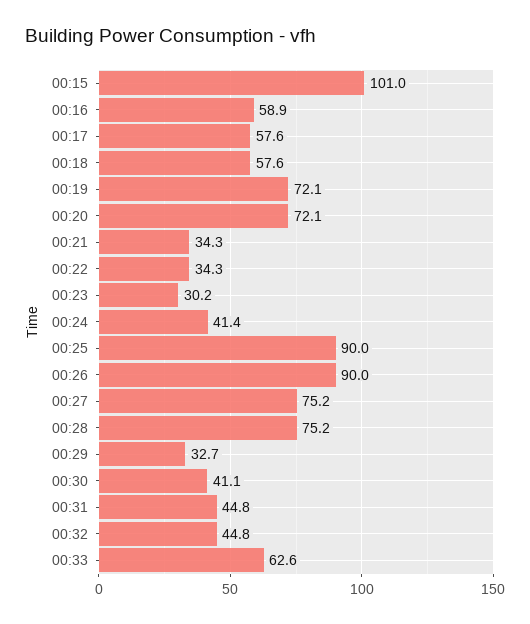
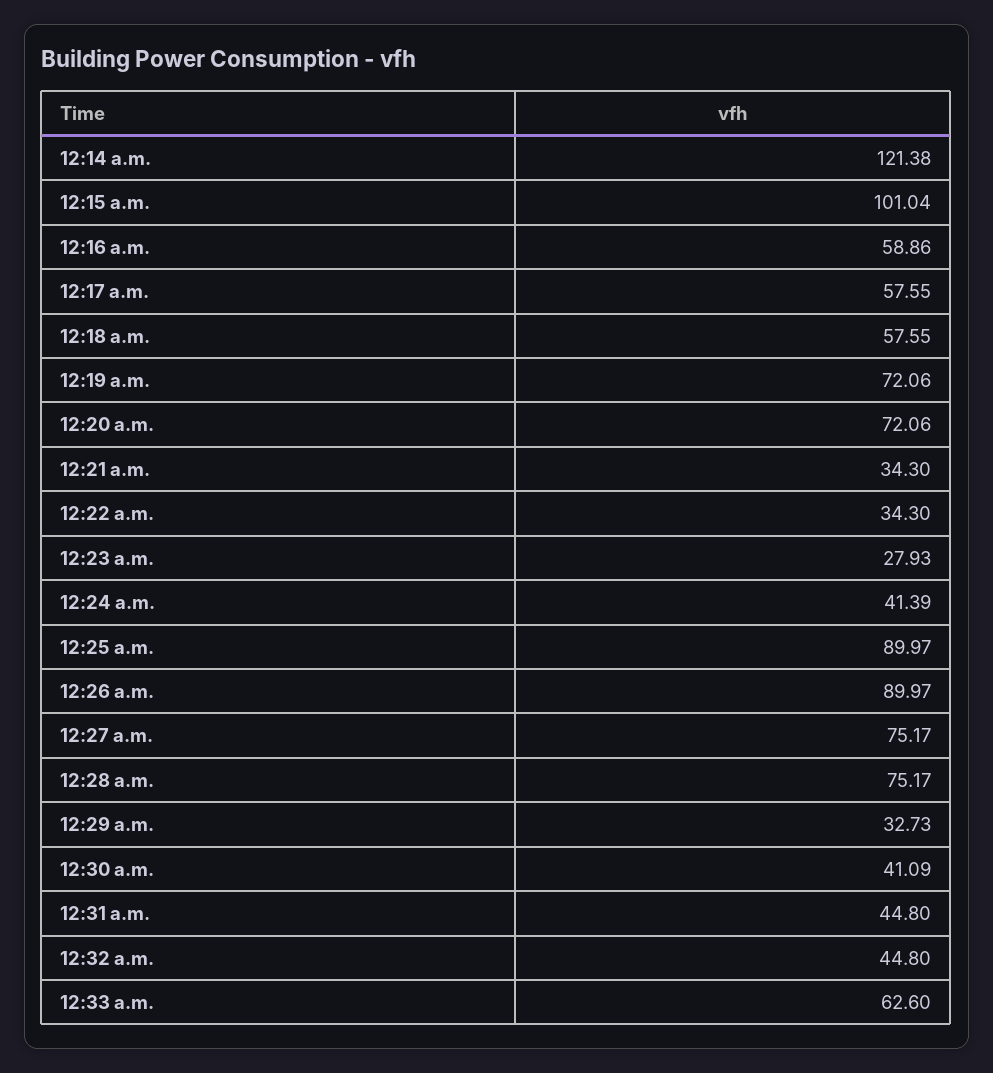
  {
    "00:15": 101.04,
    "00:16": 58.86,
    "00:17": 57.55,
    "00:18": 57.55,
    "00:19": 72.06,
    "00:20": 72.06,
    "00:21": 34.3,
    "00:22": 34.3,
-   "00:23": 30.2,
+   "00:23": 27.93,
    "00:24": 41.39,
    "00:25": 89.97,
    "00:26": 89.97,
    "00:27": 75.17,
    "00:28": 75.17,
    "00:29": 32.73,
    "00:30": 41.09,
    "00:31": 44.8,
    "00:32": 44.8,
-   "00:33": 62.6
+   "00:33": 62.6,
+   "12:14 a.m.": 121.38
  }

